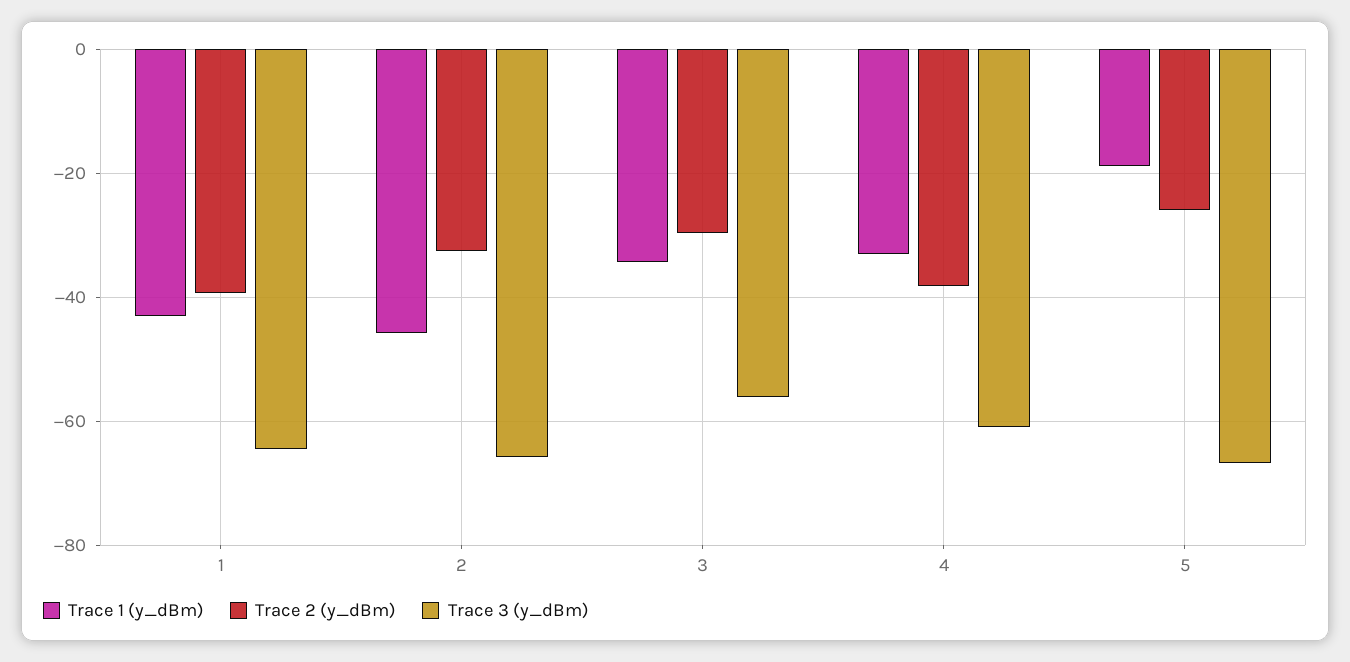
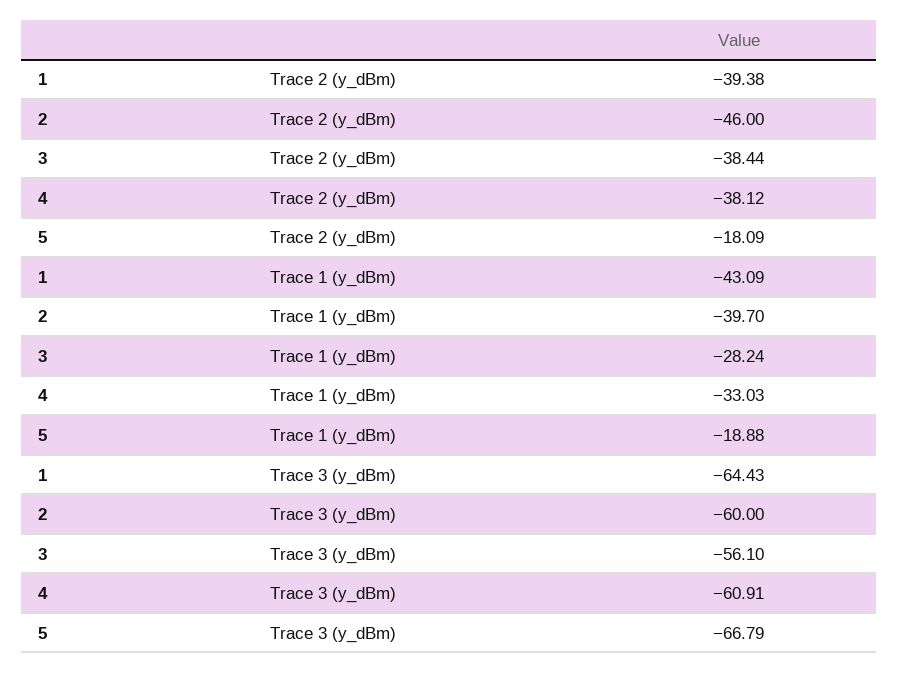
  {
    "Trace 1 (y_dBm)": {
      "1": -43.09,
-     "2": -46,
+     "2": -39.7,
-     "3": -34,
+     "3": -28.24,
      "4": -33.03,
      "5": -18.88
    },
    "Trace 2 (y_dBm)": {
      "1": -39.38,
-     "2": -32,
+     "2": -46,
-     "3": -30,
+     "3": -38.44,
      "4": -38.12,
-     "5": -26
+     "5": -18.09
    },
    "Trace 3 (y_dBm)": {
      "1": -64.43,
-     "2": -66,
+     "2": -60,
      "3": -56.1,
      "4": -60.91,
      "5": -66.79
    }
  }

